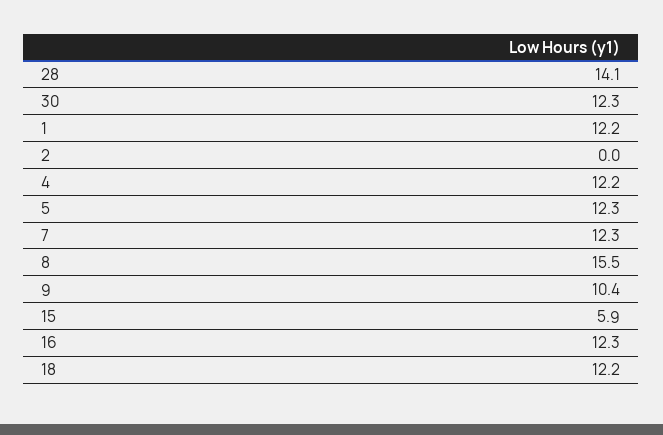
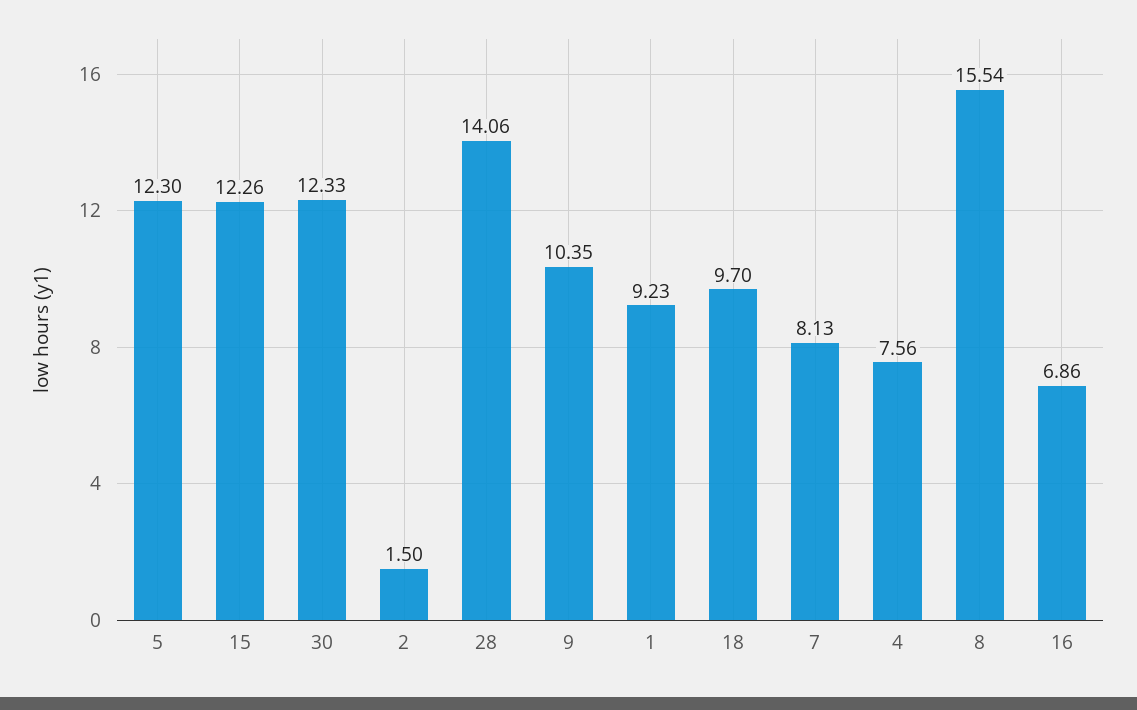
  {
    "28": 14.06,
    "30": 12.33,
-   "1": 12.2,
+   "1": 9.23,
-   "2": 0,
+   "2": 1.5,
-   "4": 12.2,
+   "4": 7.56,
    "5": 12.3,
-   "7": 12.3,
+   "7": 8.13,
    "8": 15.54,
    "9": 10.35,
-   "15": 5.9,
+   "15": 12.26,
-   "16": 12.3,
+   "16": 6.86,
-   "18": 12.2
+   "18": 9.7
  }

